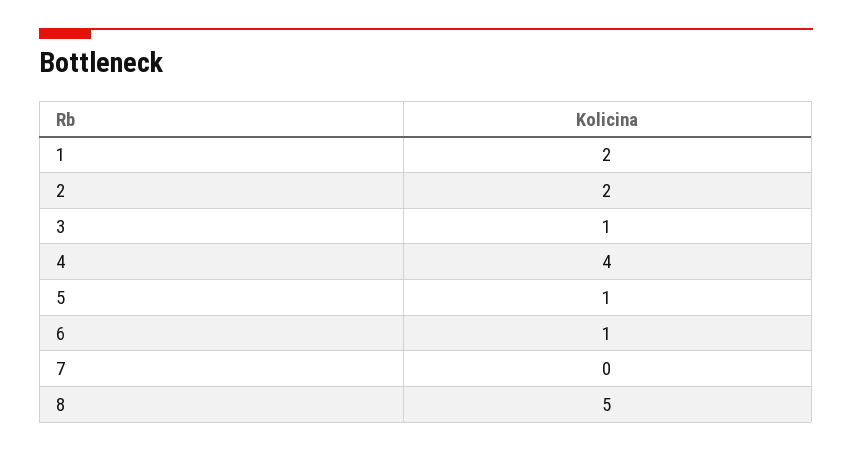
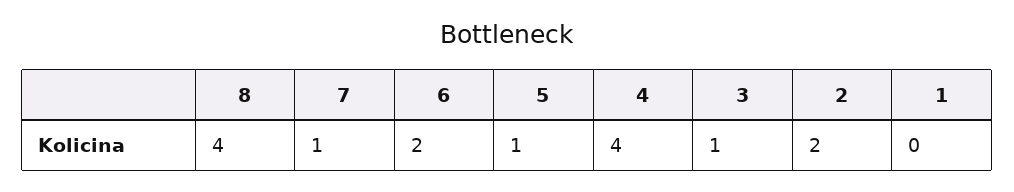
  {
-   "1": 2,
+   "1": 0,
    "2": 2,
    "3": 1,
    "4": 4,
    "5": 1,
-   "6": 1,
+   "6": 2,
-   "7": 0,
+   "7": 1,
-   "8": 5
+   "8": 4
  }

